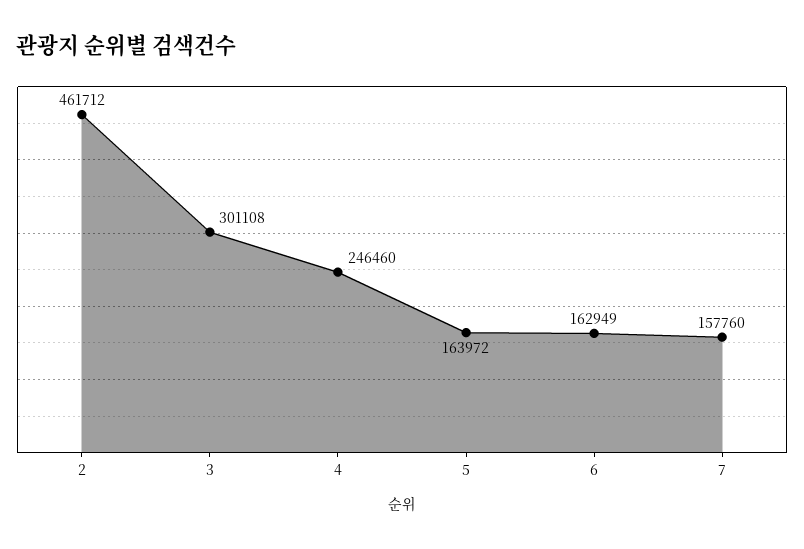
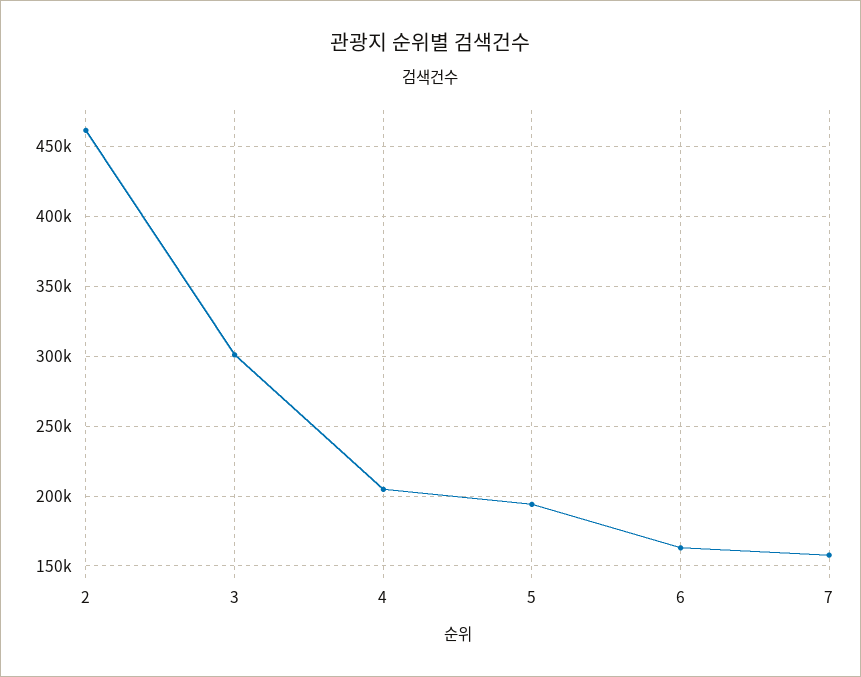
  {
    "2": 461712,
    "3": 301108,
-   "4": 246460,
+   "4": 205000,
-   "5": 163972,
+   "5": 195000,
    "6": 162949,
    "7": 157760
  }

